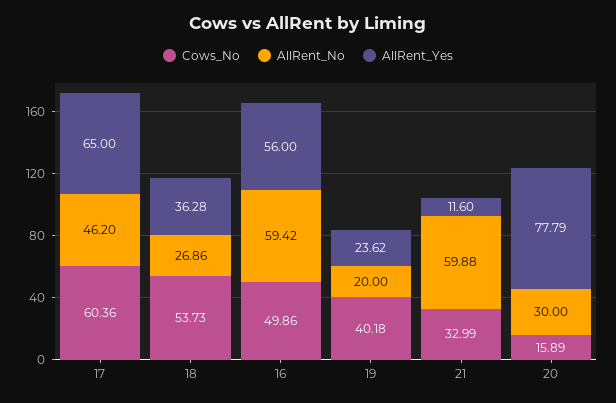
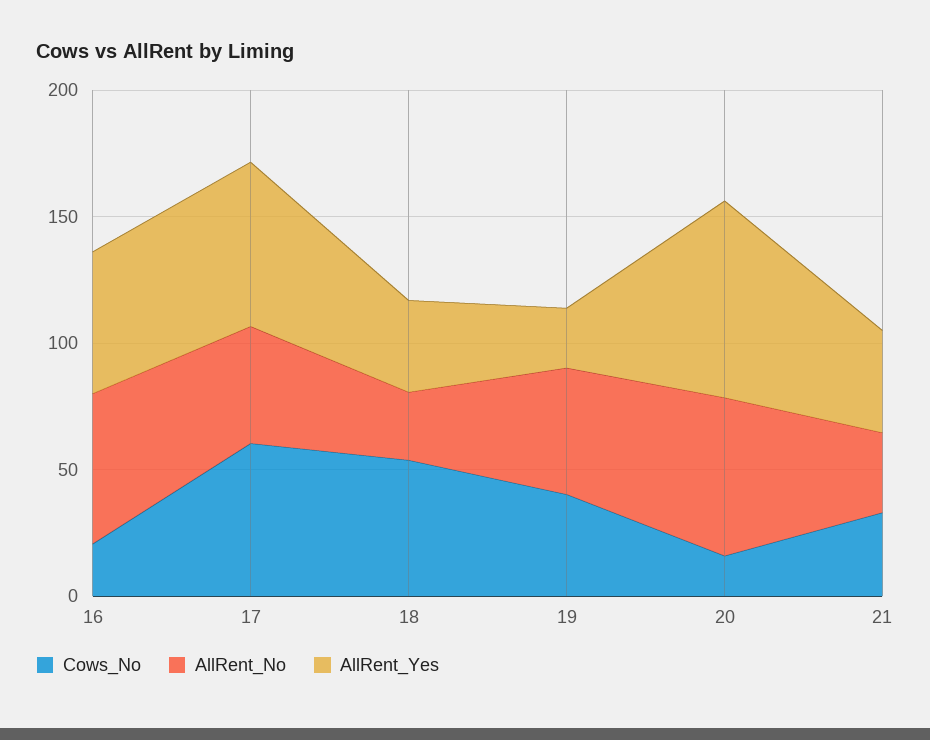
  {
    "Cows_No": {
      "17": 60.36,
      "18": 53.73,
-     "16": 49.86,
+     "16": 20,
      "19": 40.18,
      "21": 32.99,
      "20": 15.89
    },
    "AllRent_No": {
      "17": 46.2,
      "18": 26.86,
      "16": 59.42,
-     "19": 20,
+     "19": 50,
-     "21": 59.88,
+     "21": 30,
-     "20": 30
+     "20": 60
    },
    "AllRent_Yes": {
      "17": 65,
      "18": 36.28,
      "16": 56,
      "19": 23.62,
-     "21": 11.6,
+     "21": 40,
      "20": 77.79
    }
  }

